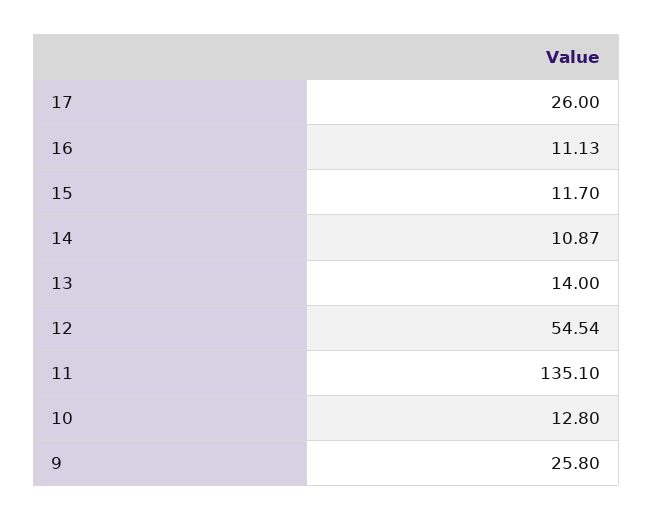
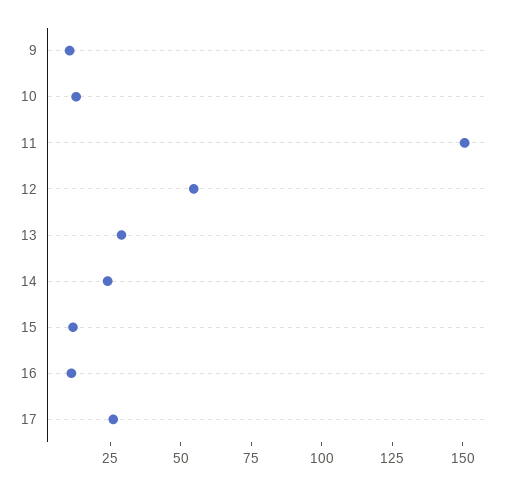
  {
    "17": 26,
    "16": 11.13,
    "15": 11.7,
-   "14": 10.87,
+   "14": 25,
-   "13": 14,
+   "13": 30,
    "12": 54.54,
-   "11": 135.1,
+   "11": 150,
    "10": 12.8,
-   "9": 25.8
+   "9": 10
  }

